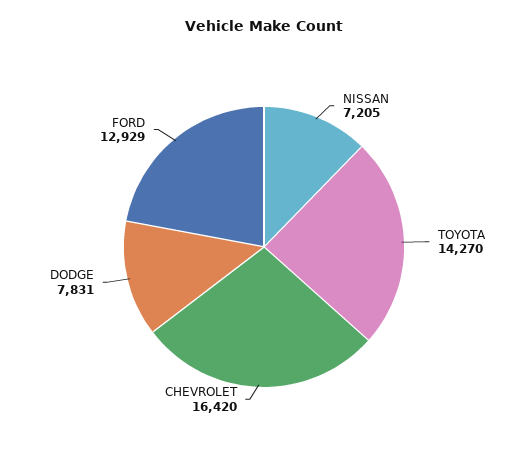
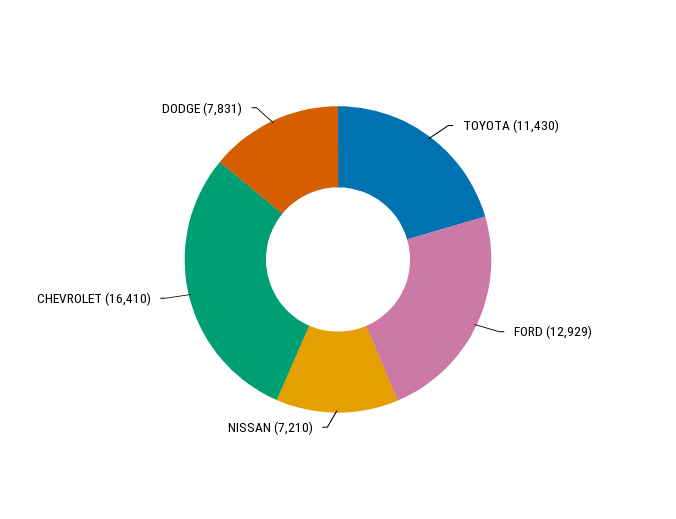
  {
-   "NISSAN": 7205,
+   "NISSAN": 7210,
-   "TOYOTA": 14270,
+   "TOYOTA": 11430,
-   "CHEVROLET": 16420,
+   "CHEVROLET": 16410,
    "DODGE": 7831,
    "FORD": 12929
  }

